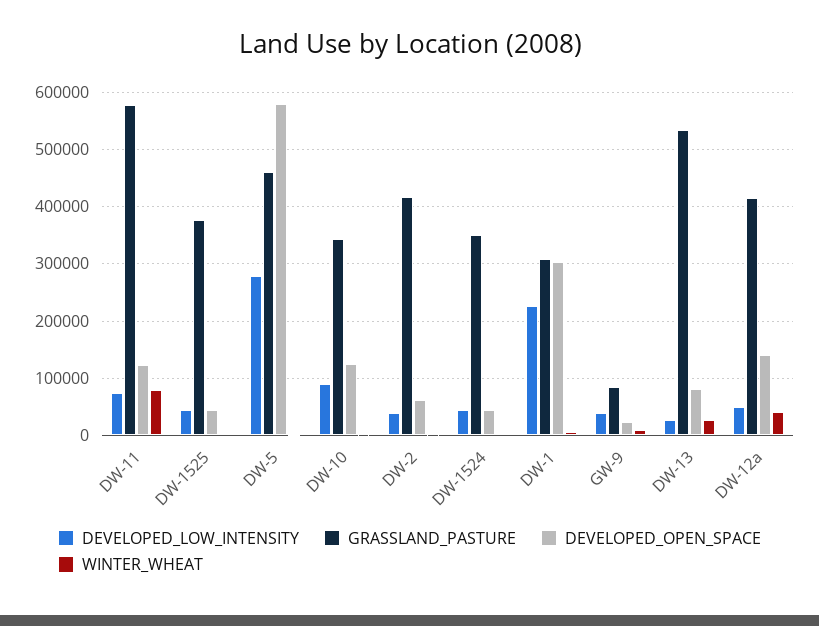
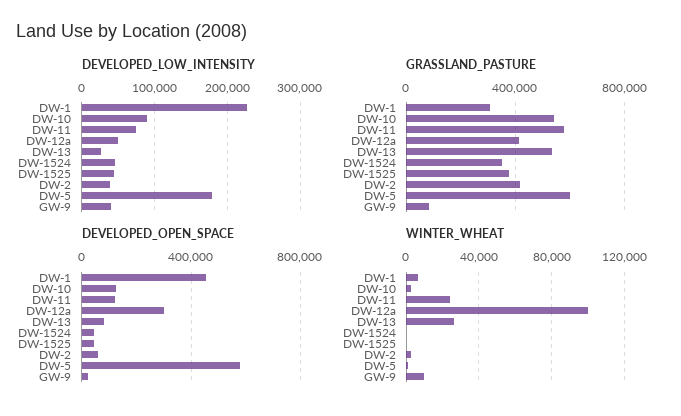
  {
    "DEVELOPED_LOW_INTENSITY": {
      "DW-11": 70000,
      "DW-1525": 40000,
-     "DW-5": 280000,
+     "DW-5": 180000,
      "DW-10": 90000,
      "DW-2": 40000,
      "DW-1524": 50000,
      "DW-1": 230000,
      "GW-9": 40000,
      "DW-13": 30000,
      "DW-12a": 50000
    },
    "GRASSLAND_PASTURE": {
      "DW-11": 580000,
      "DW-1525": 380000,
-     "DW-5": 460000,
+     "DW-5": 600000,
-     "DW-10": 340000,
+     "DW-10": 550000,
      "DW-2": 420000,
      "DW-1524": 360000,
      "DW-1": 300000,
      "GW-9": 80000,
      "DW-13": 540000,
      "DW-12a": 420000
    },
    "DEVELOPED_OPEN_SPACE": {
      "DW-11": 120000,
      "DW-1525": 40000,
      "DW-5": 580000,
      "DW-10": 120000,
      "DW-2": 60000,
      "DW-1524": 40000,
-     "DW-1": 300000,
+     "DW-1": 450000,
      "GW-9": 20000,
      "DW-13": 80000,
-     "DW-12a": 140000
+     "DW-12a": 300000
    },
    "WINTER_WHEAT": {
-     "DW-11": 80000,
+     "DW-11": 25000,
      "DW-1525": 0,
      "DW-5": 0,
      "DW-10": 5000,
      "DW-2": 5000,
      "DW-1524": 0,
      "DW-1": 5000,
      "GW-9": 10000,
      "DW-13": 25000,
-     "DW-12a": 40000
+     "DW-12a": 100000
    }
  }

